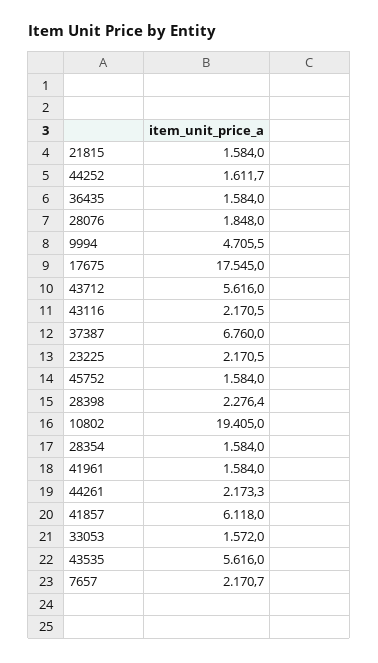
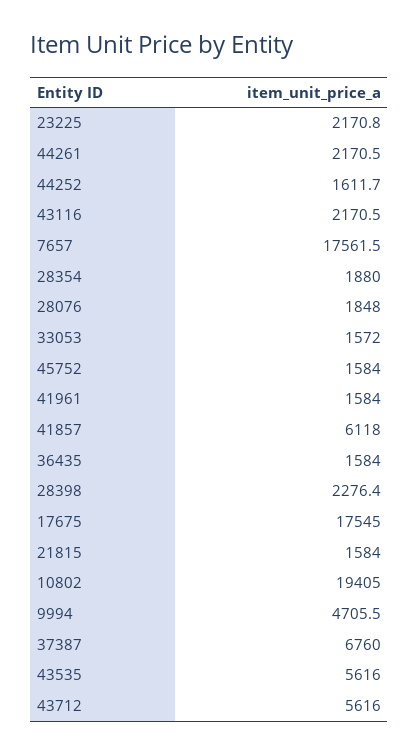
  {
    "21815": 1584,
    "44252": 1611.7,
    "36435": 1584,
    "28076": 1848,
    "9994": 4705.5,
    "17675": 17545,
    "43712": 5616,
    "43116": 2170.5,
    "37387": 6760,
-   "23225": 2170.5,
+   "23225": 2170.8,
    "45752": 1584,
    "28398": 2276.4,
    "10802": 19405,
-   "28354": 1584,
+   "28354": 1880,
    "41961": 1584,
-   "44261": 2173.3,
+   "44261": 2170.5,
    "41857": 6118,
    "33053": 1572,
    "43535": 5616,
-   "7657": 2170.7
+   "7657": 17561.5
  }

